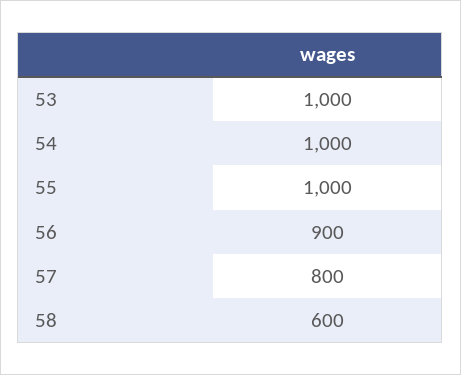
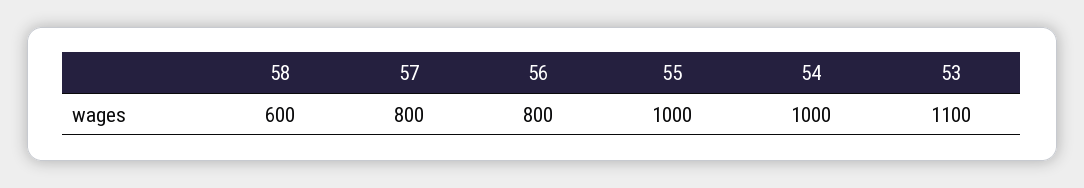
  {
-   "53": 1000,
+   "53": 1100,
    "54": 1000,
    "55": 1000,
-   "56": 900,
+   "56": 800,
    "57": 800,
    "58": 600
  }

